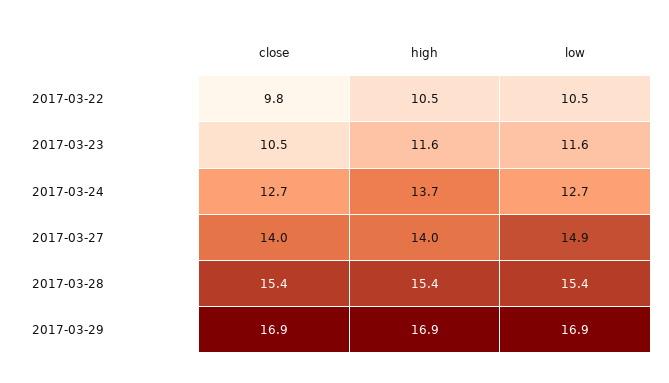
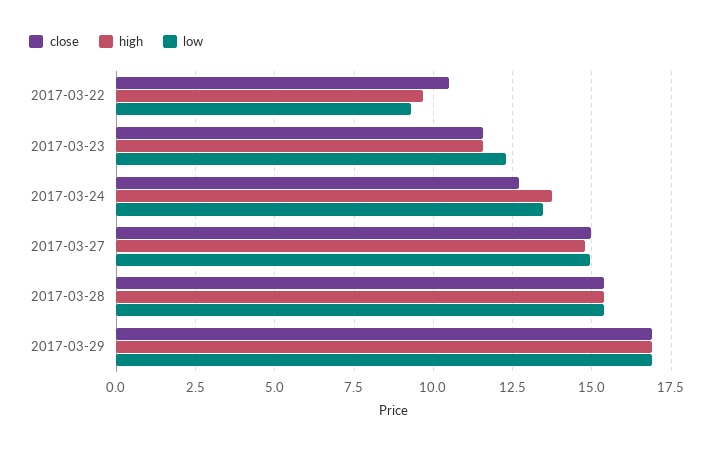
  {
    "close": {
-     "2017-03-22": 9.8,
+     "2017-03-22": 10.5,
-     "2017-03-23": 10.5,
+     "2017-03-23": 11.5,
      "2017-03-24": 12.7,
-     "2017-03-27": 14,
+     "2017-03-27": 15,
      "2017-03-28": 15.4,
      "2017-03-29": 16.9
    },
    "high": {
-     "2017-03-22": 10.5,
+     "2017-03-22": 9.75,
      "2017-03-23": 11.6,
      "2017-03-24": 13.7,
-     "2017-03-27": 14,
+     "2017-03-27": 14.75,
      "2017-03-28": 15.4,
      "2017-03-29": 16.9
    },
    "low": {
-     "2017-03-22": 10.5,
+     "2017-03-22": 9.25,
-     "2017-03-23": 11.6,
+     "2017-03-23": 12.25,
-     "2017-03-24": 12.7,
+     "2017-03-24": 13.5,
      "2017-03-27": 14.9,
      "2017-03-28": 15.4,
      "2017-03-29": 16.9
    }
  }

